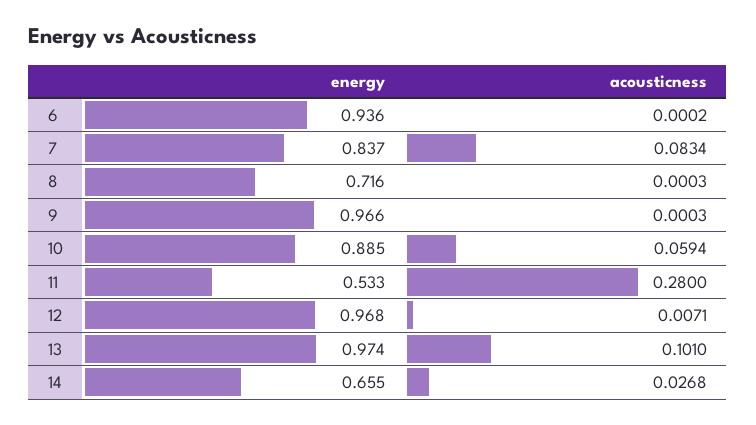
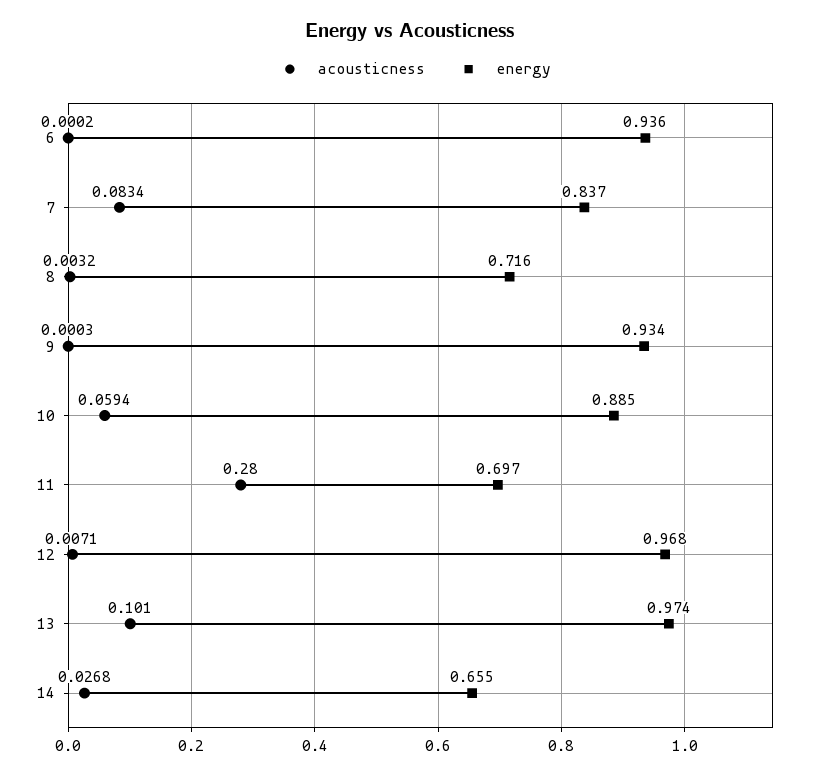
  {
    "energy": {
      "6": 0.936,
      "7": 0.837,
      "8": 0.716,
-     "9": 0.966,
+     "9": 0.934,
      "10": 0.885,
-     "11": 0.533,
+     "11": 0.697,
      "12": 0.968,
      "13": 0.974,
      "14": 0.655
    },
    "acousticness": {
      "6": 0.0002,
      "7": 0.0834,
-     "8": 0.0003,
+     "8": 0.0032,
      "9": 0.0003,
      "10": 0.0594,
      "11": 0.28,
      "12": 0.0071,
      "13": 0.101,
      "14": 0.0268
    }
  }

